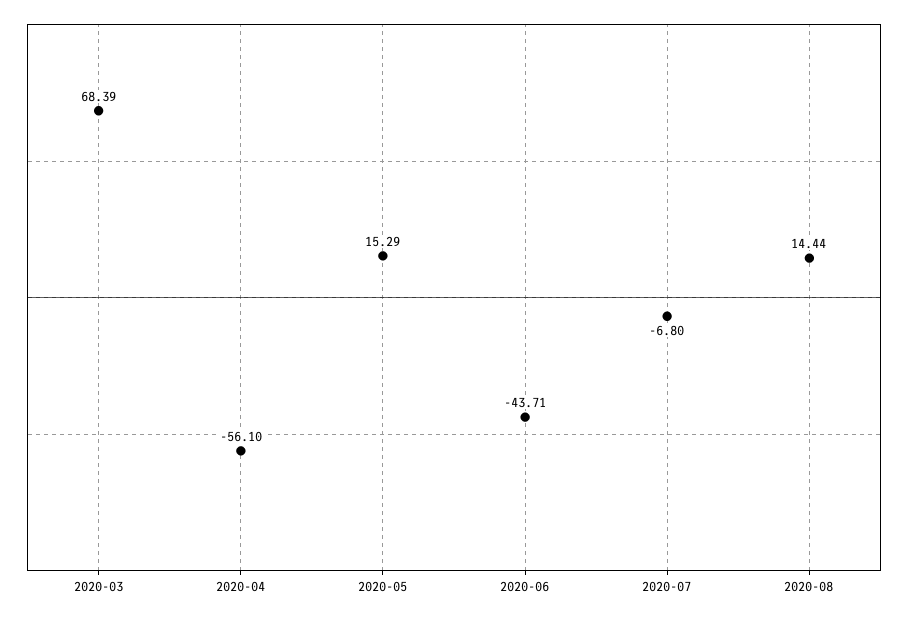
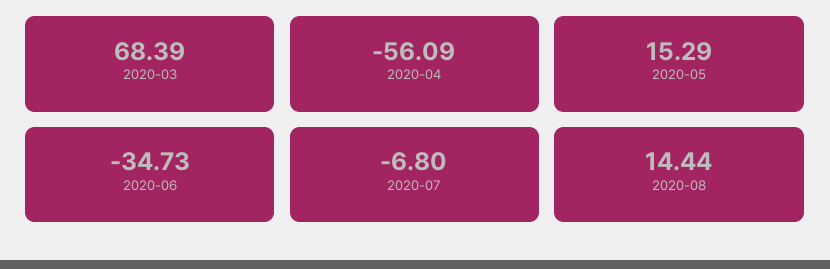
  {
    "2020-03": 68.39,
-   "2020-04": -56.1,
+   "2020-04": -56.09,
    "2020-05": 15.29,
-   "2020-06": -43.71,
+   "2020-06": -34.73,
    "2020-07": -6.8,
    "2020-08": 14.44
  }

